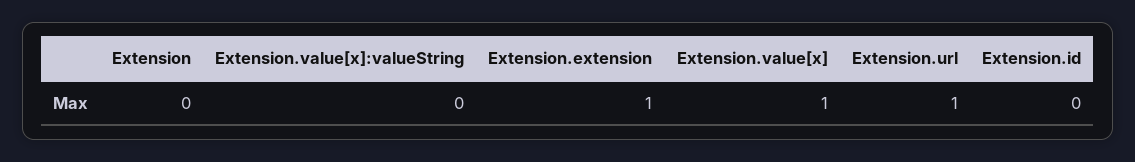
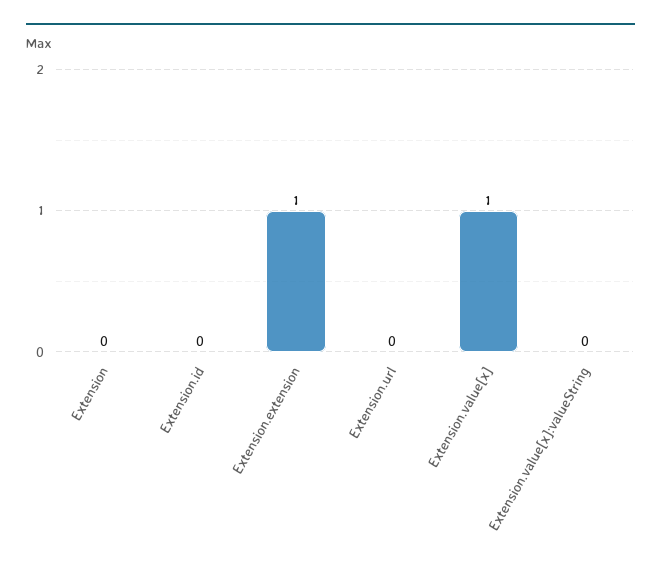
  {
    "Extension": 0,
    "Extension.value[x]:valueString": 0,
    "Extension.extension": 1,
    "Extension.value[x]": 1,
-   "Extension.url": 1,
+   "Extension.url": 0,
    "Extension.id": 0
  }

